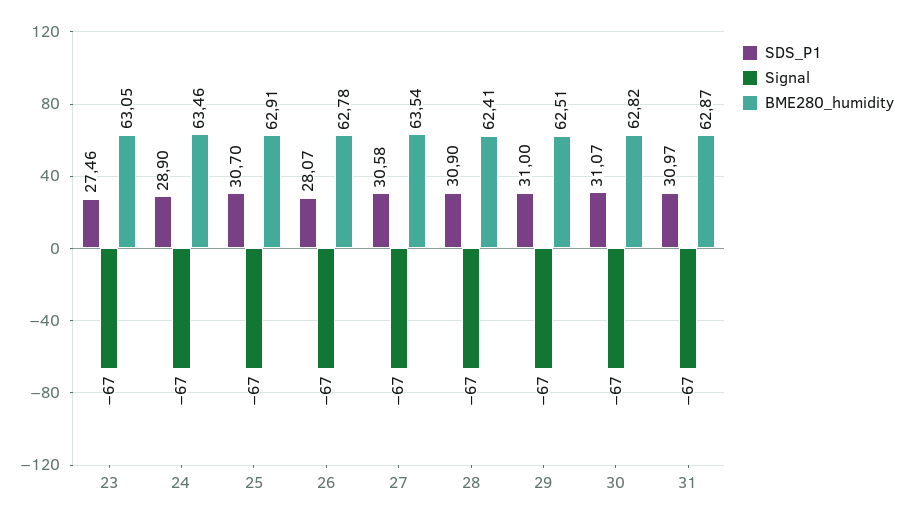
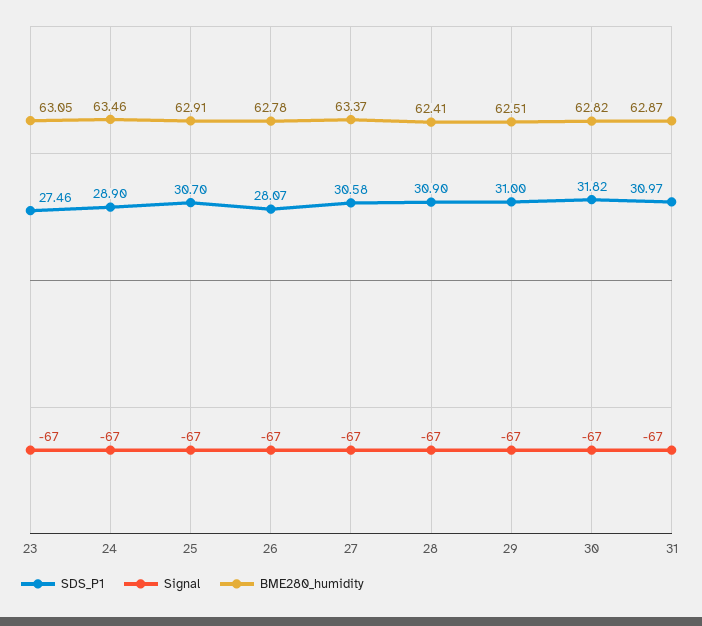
  {
    "SDS_P1": {
      "23": 27.46,
      "24": 28.9,
      "25": 30.7,
      "26": 28.07,
      "27": 30.58,
      "28": 30.9,
      "29": 31,
-     "30": 31.07,
+     "30": 31.82,
      "31": 30.97
    },
    "Signal": {
      "23": -67,
      "24": -67,
      "25": -67,
      "26": -67,
      "27": -67,
      "28": -67,
      "29": -67,
      "30": -67,
      "31": -67
    },
    "BME280_humidity": {
      "23": 63.05,
      "24": 63.46,
      "25": 62.91,
      "26": 62.78,
-     "27": 63.54,
+     "27": 63.37,
      "28": 62.41,
      "29": 62.51,
      "30": 62.82,
      "31": 62.87
    }
  }

